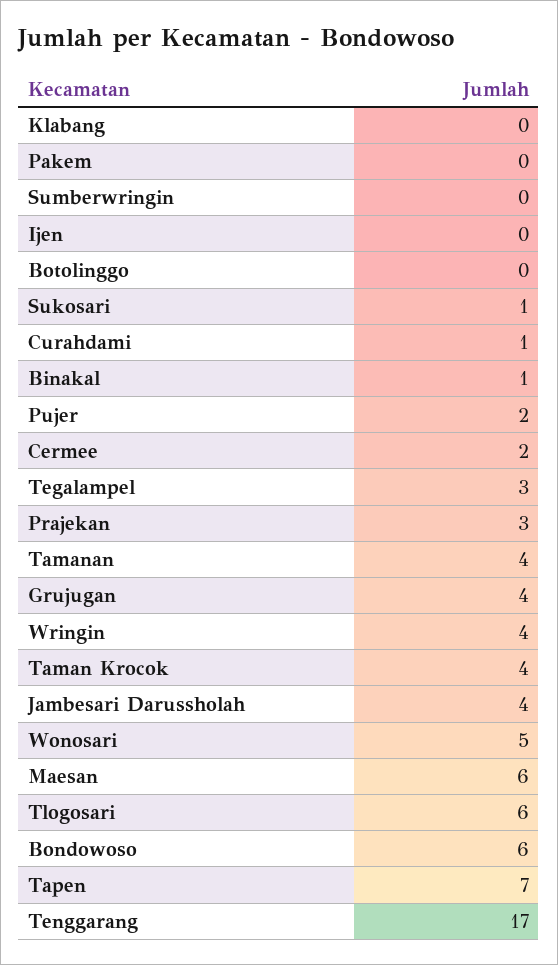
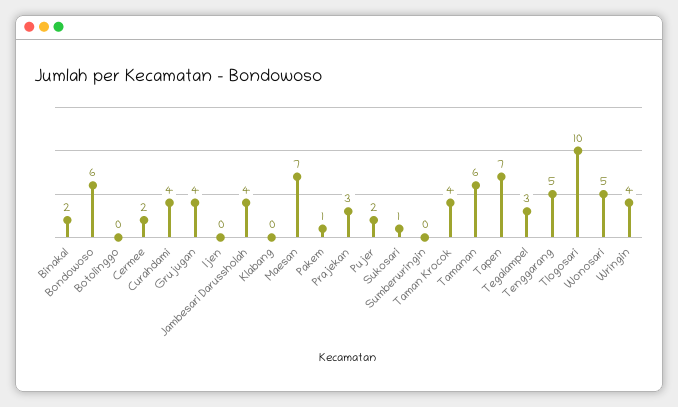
  {
    "Klabang": 0,
-   "Pakem": 0,
+   "Pakem": 1,
    "Sumberwringin": 0,
    "Ijen": 0,
    "Botolinggo": 0,
    "Sukosari": 1,
-   "Curahdami": 1,
+   "Curahdami": 4,
-   "Binakal": 1,
+   "Binakal": 2,
    "Pujer": 2,
    "Cermee": 2,
    "Tegalampel": 3,
    "Prajekan": 3,
-   "Tamanan": 4,
+   "Tamanan": 6,
    "Grujugan": 4,
    "Wringin": 4,
    "Taman Krocok": 4,
    "Jambesari Darussholah": 4,
    "Wonosari": 5,
-   "Maesan": 6,
+   "Maesan": 7,
-   "Tlogosari": 6,
+   "Tlogosari": 10,
    "Bondowoso": 6,
    "Tapen": 7,
-   "Tenggarang": 17
+   "Tenggarang": 5
  }

